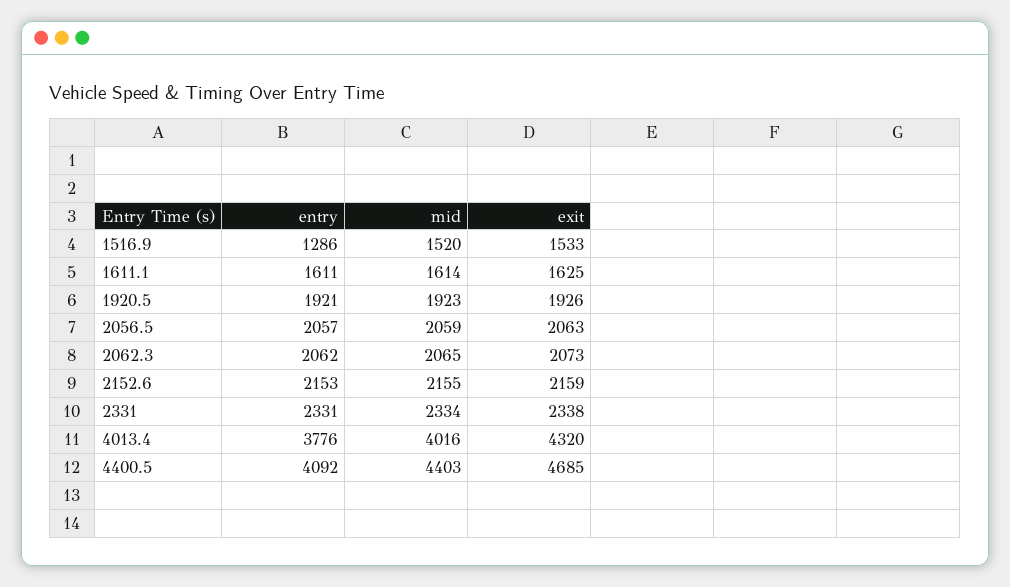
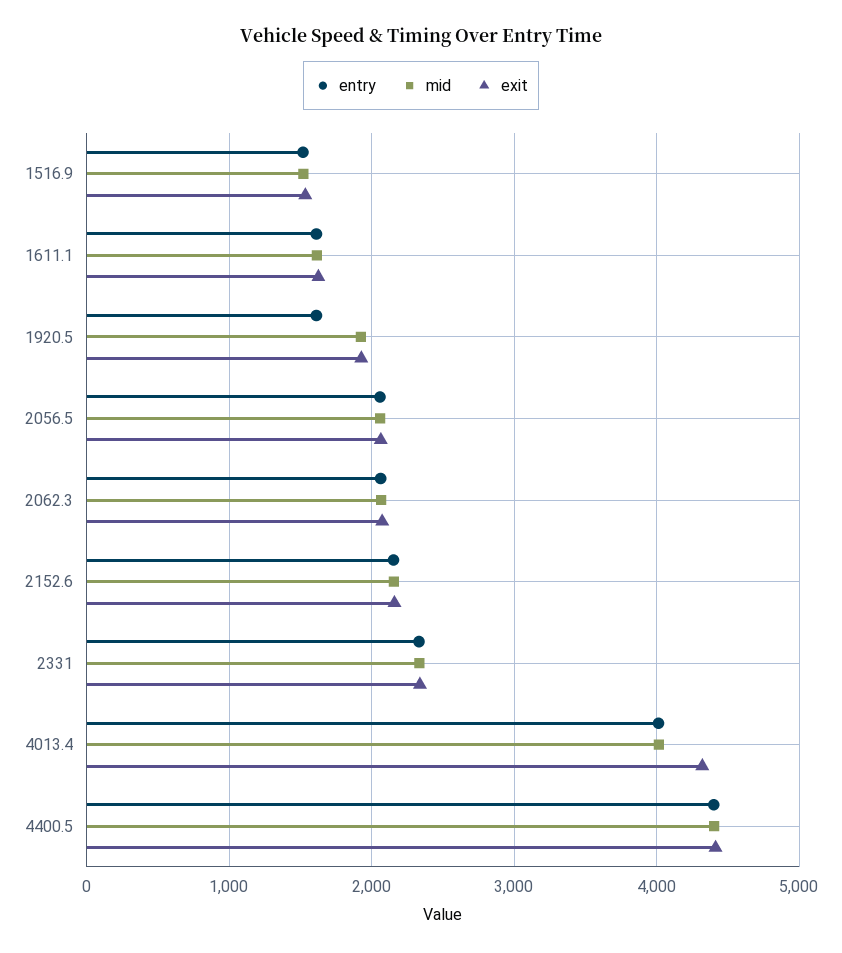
  {
    "entry": {
-     "1516.9": 1286,
+     "1516.9": 1500,
      "1611.1": 1611,
-     "1920.5": 1921,
+     "1920.5": 1600,
      "2056.5": 2057,
      "2062.3": 2062,
      "2152.6": 2153,
      "2331": 2331,
-     "4013.4": 3776,
+     "4013.4": 4000,
-     "4400.5": 4092
+     "4400.5": 4400
    },
    "mid": {
      "1516.9": 1520,
      "1611.1": 1614,
      "1920.5": 1923,
      "2056.5": 2059,
      "2062.3": 2065,
      "2152.6": 2155,
      "2331": 2334,
      "4013.4": 4016,
      "4400.5": 4403
    },
    "exit": {
      "1516.9": 1533,
      "1611.1": 1625,
      "1920.5": 1926,
      "2056.5": 2063,
      "2062.3": 2073,
      "2152.6": 2159,
      "2331": 2338,
      "4013.4": 4320,
-     "4400.5": 4685
+     "4400.5": 4400
    }
  }

